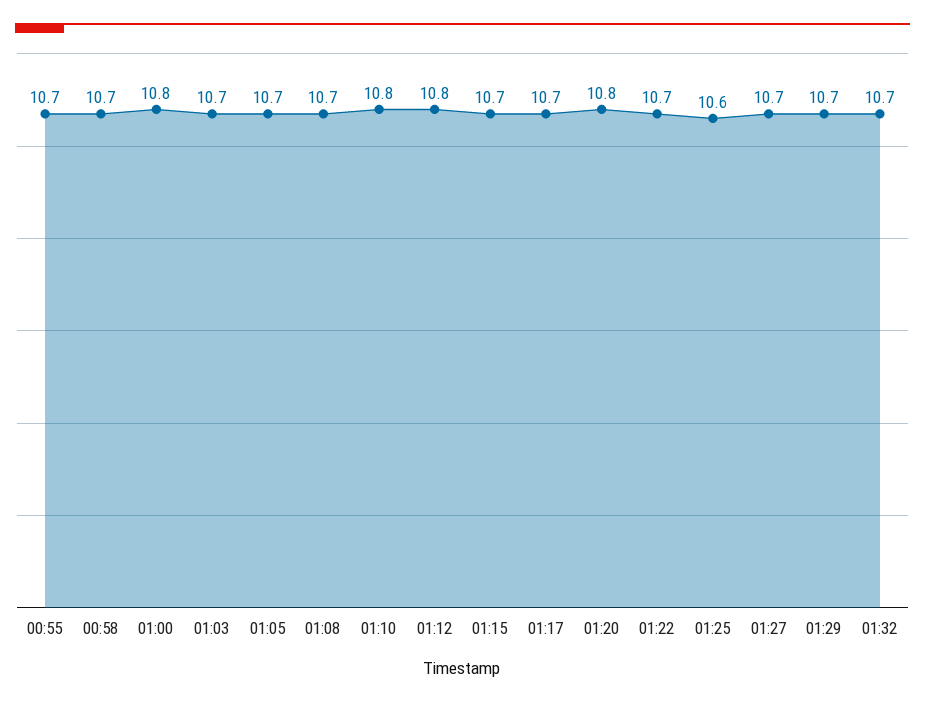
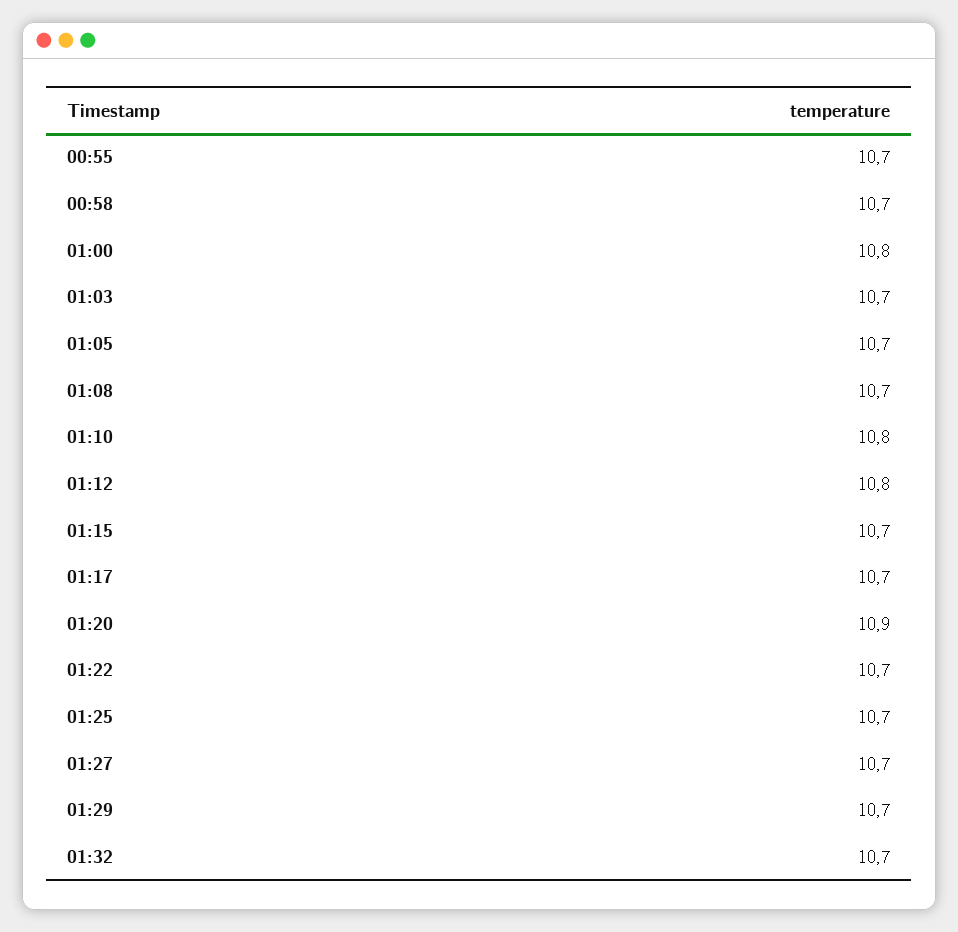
  {
    "00:55": 10.7,
    "00:58": 10.7,
    "01:00": 10.8,
    "01:03": 10.7,
    "01:05": 10.7,
    "01:08": 10.7,
    "01:10": 10.8,
    "01:12": 10.8,
    "01:15": 10.7,
    "01:17": 10.7,
-   "01:20": 10.8,
+   "01:20": 10.9,
    "01:22": 10.7,
-   "01:25": 10.6,
+   "01:25": 10.7,
    "01:27": 10.7,
    "01:29": 10.7,
    "01:32": 10.7
  }

